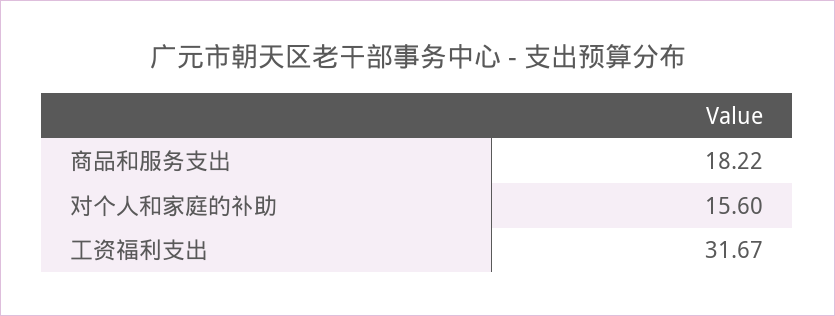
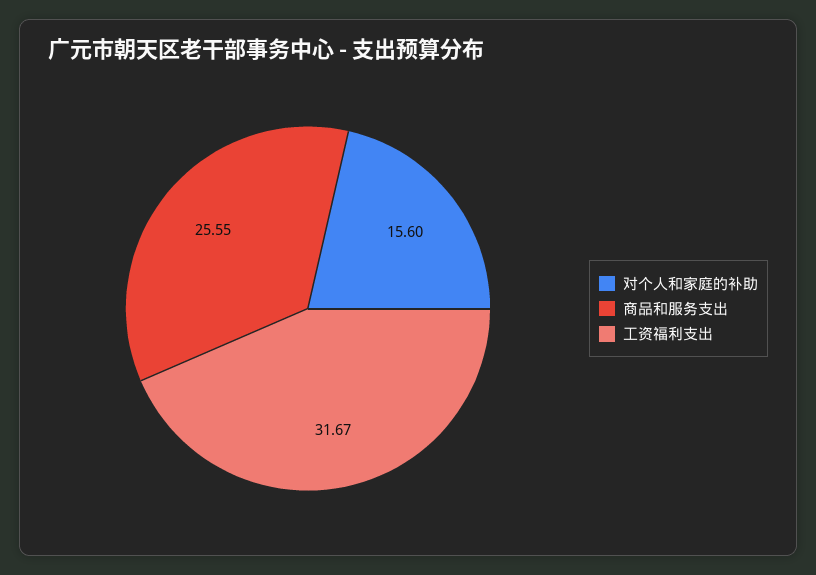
  {
-   "商品和服务支出": 18.22,
+   "商品和服务支出": 25.55,
    "对个人和家庭的补助": 15.6,
    "工资福利支出": 31.67
  }

